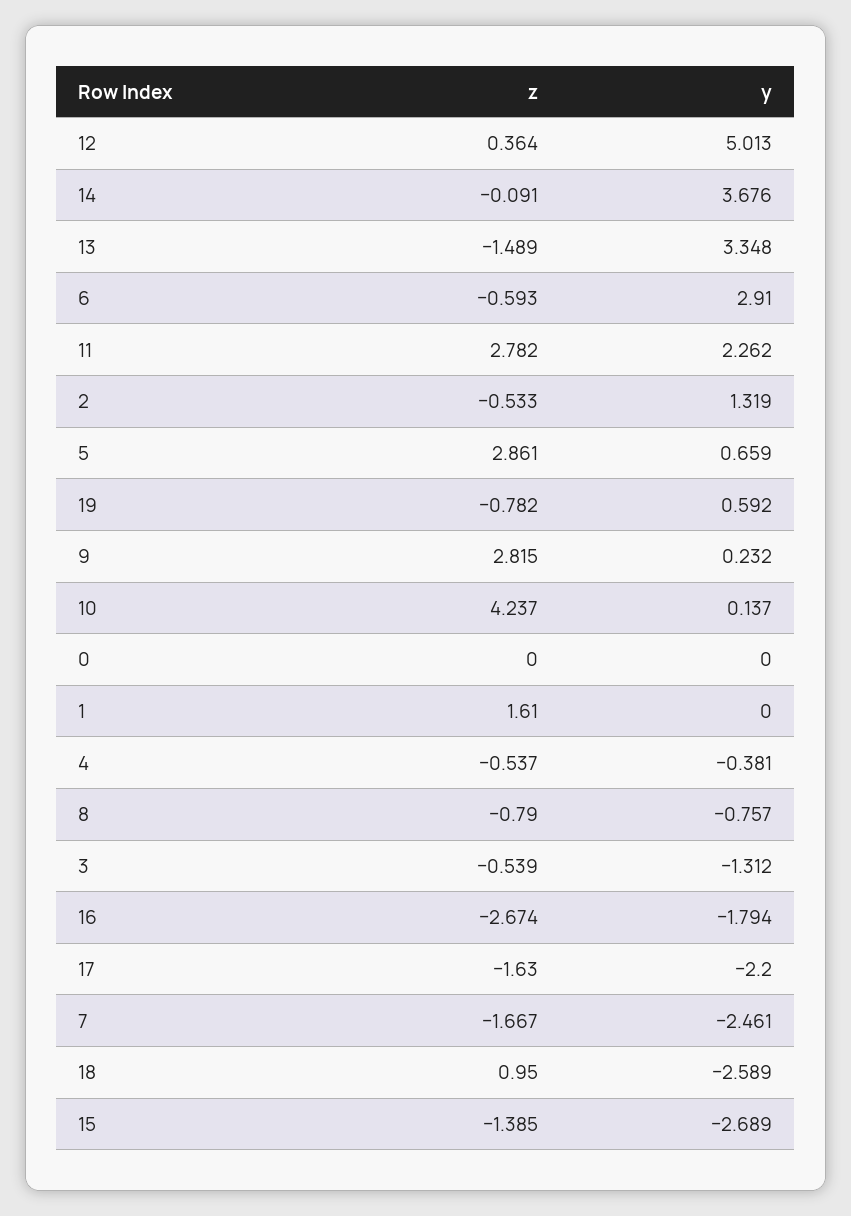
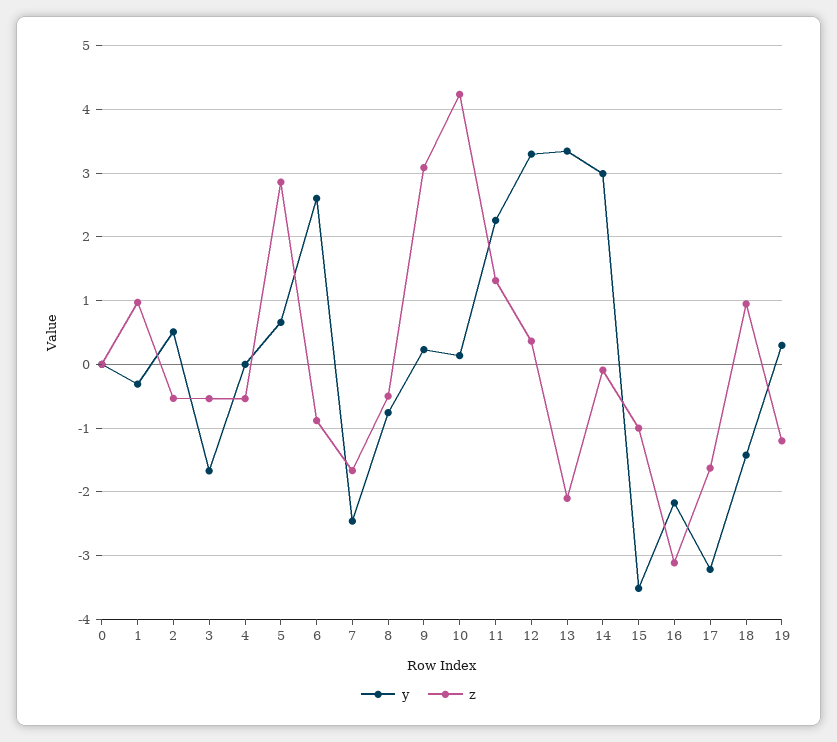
  {
    "z": {
      "12": 0.364,
      "14": -0.091,
-     "13": -1.489,
+     "13": -2.1,
-     "6": -0.593,
+     "6": -0.9,
-     "11": 2.782,
+     "11": 1.3,
      "2": -0.533,
      "5": 2.861,
-     "19": -0.782,
+     "19": -1.2,
-     "9": 2.815,
+     "9": 3.1,
      "10": 4.237,
      "0": 0,
-     "1": 1.61,
+     "1": 1,
      "4": -0.537,
-     "8": -0.79,
+     "8": -0.5,
      "3": -0.539,
-     "16": -2.674,
+     "16": -3.1,
      "17": -1.63,
      "7": -1.667,
      "18": 0.95,
-     "15": -1.385
+     "15": -1
    },
    "y": {
-     "12": 5.013,
+     "12": 3.3,
-     "14": 3.676,
+     "14": 3,
      "13": 3.348,
-     "6": 2.91,
+     "6": 2.6,
      "11": 2.262,
-     "2": 1.319,
+     "2": 0.5,
      "5": 0.659,
-     "19": 0.592,
+     "19": 0.3,
      "9": 0.232,
      "10": 0.137,
      "0": 0,
-     "1": 0,
+     "1": -0.3,
-     "4": -0.381,
+     "4": 0,
      "8": -0.757,
-     "3": -1.312,
+     "3": -1.7,
-     "16": -1.794,
+     "16": -2.2,
-     "17": -2.2,
+     "17": -3.2,
      "7": -2.461,
-     "18": -2.589,
+     "18": -1.4,
-     "15": -2.689
+     "15": -3.5
    }
  }

